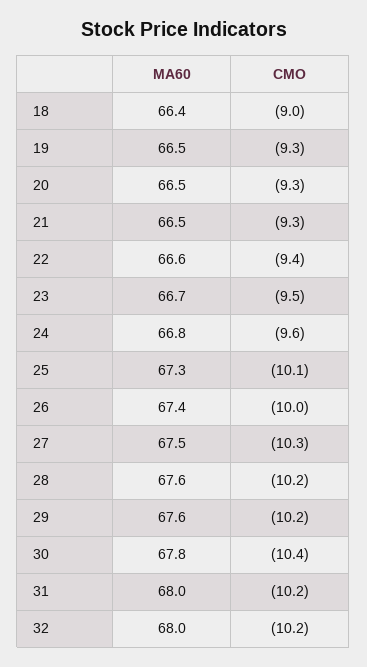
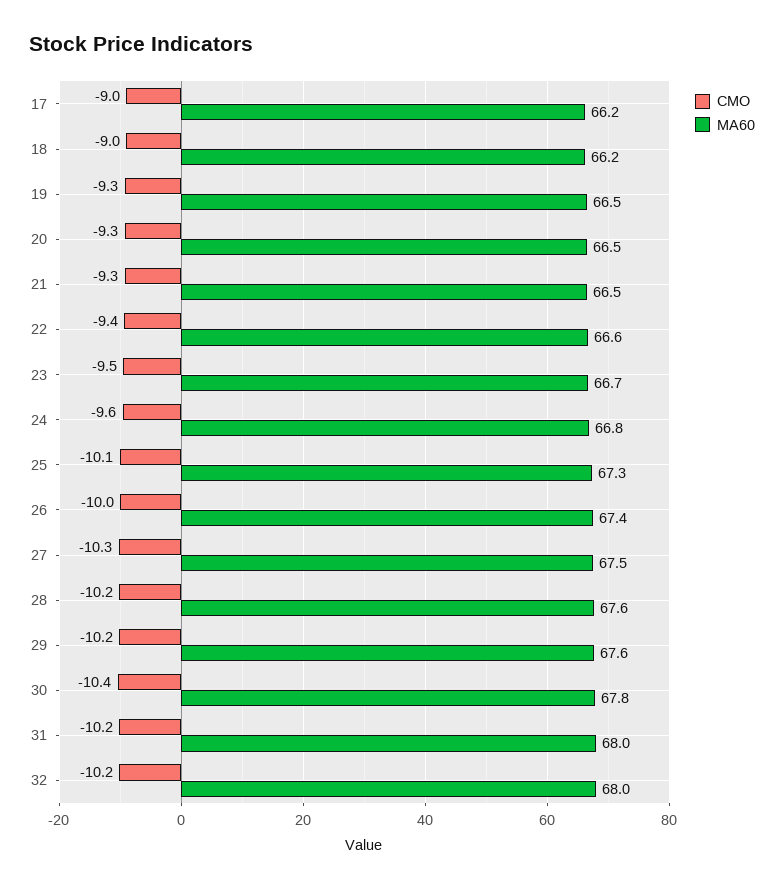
  {
    "MA60": {
-     "18": 66.4,
+     "18": 66.2,
      "19": 66.5,
      "20": 66.5,
      "21": 66.5,
      "22": 66.6,
      "23": 66.7,
      "24": 66.8,
      "25": 67.3,
      "26": 67.4,
      "27": 67.5,
      "28": 67.6,
      "29": 67.6,
      "30": 67.8,
      "31": 68,
-     "32": 68
+     "32": 68,
+     "17": 66.2
    },
    "CMO": {
      "18": -9,
      "19": -9.3,
      "20": -9.3,
      "21": -9.3,
      "22": -9.4,
      "23": -9.5,
      "24": -9.6,
      "25": -10.1,
      "26": -10,
      "27": -10.3,
      "28": -10.2,
      "29": -10.2,
      "30": -10.4,
      "31": -10.2,
-     "32": -10.2
+     "32": -10.2,
+     "17": -9
    }
  }

